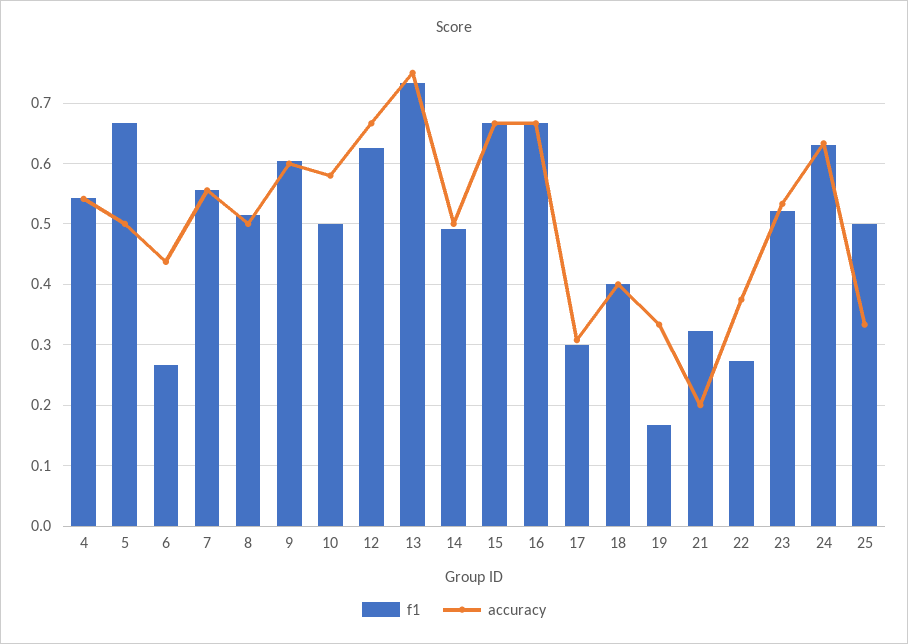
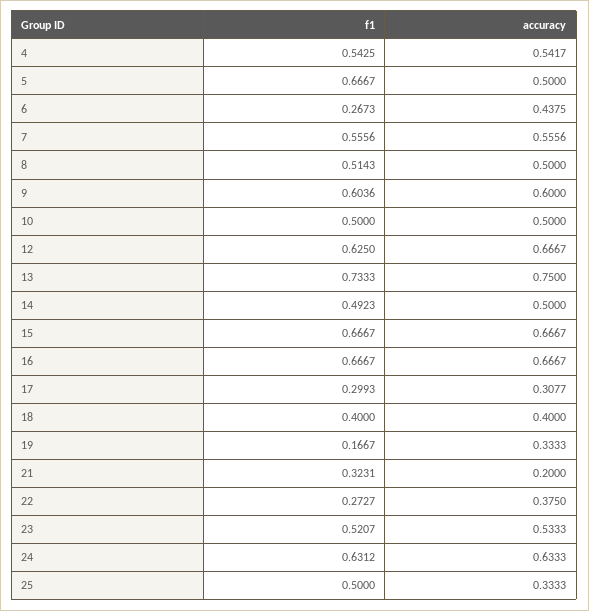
  {
    "f1": {
      "4": 0.5425,
      "5": 0.6667,
      "6": 0.2673,
      "7": 0.5556,
      "8": 0.5143,
      "9": 0.6036,
      "10": 0.5,
      "12": 0.625,
      "13": 0.7333,
      "14": 0.4923,
      "15": 0.6667,
      "16": 0.6667,
      "17": 0.2993,
      "18": 0.4,
      "19": 0.1667,
      "21": 0.3231,
      "22": 0.2727,
      "23": 0.5207,
      "24": 0.6312,
      "25": 0.5
    },
    "accuracy": {
      "4": 0.5417,
      "5": 0.5,
      "6": 0.4375,
      "7": 0.5556,
      "8": 0.5,
      "9": 0.6,
-     "10": 0.58,
+     "10": 0.5,
      "12": 0.6667,
      "13": 0.75,
      "14": 0.5,
      "15": 0.6667,
      "16": 0.6667,
      "17": 0.3077,
      "18": 0.4,
      "19": 0.3333,
      "21": 0.2,
      "22": 0.375,
      "23": 0.5333,
      "24": 0.6333,
      "25": 0.3333
    }
  }

